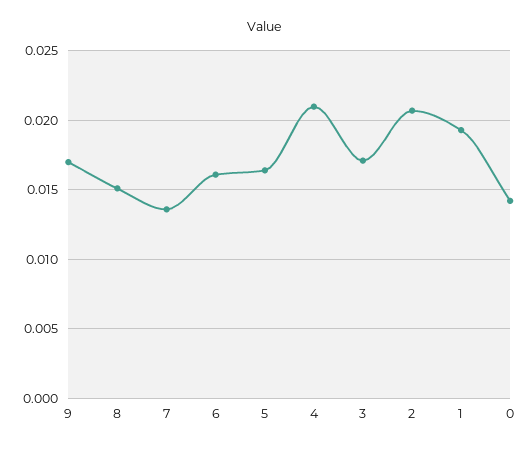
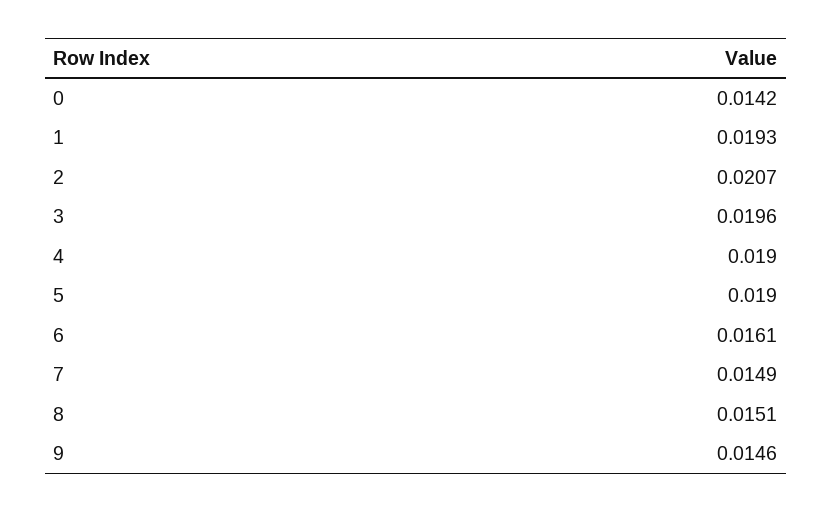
  {
-   "9": 0.017,
+   "9": 0.0146,
    "8": 0.0151,
-   "7": 0.0135,
+   "7": 0.0149,
    "6": 0.0161,
-   "5": 0.0165,
+   "5": 0.019,
-   "4": 0.021,
+   "4": 0.019,
-   "3": 0.017,
+   "3": 0.0196,
    "2": 0.0207,
    "1": 0.0193,
    "0": 0.0142
  }

